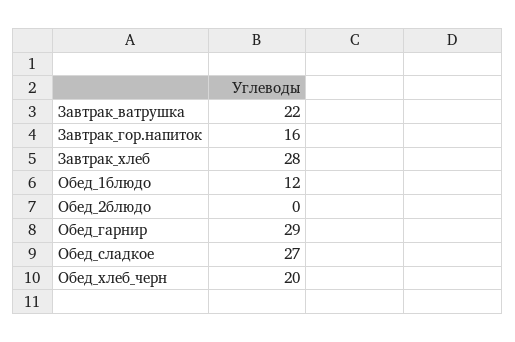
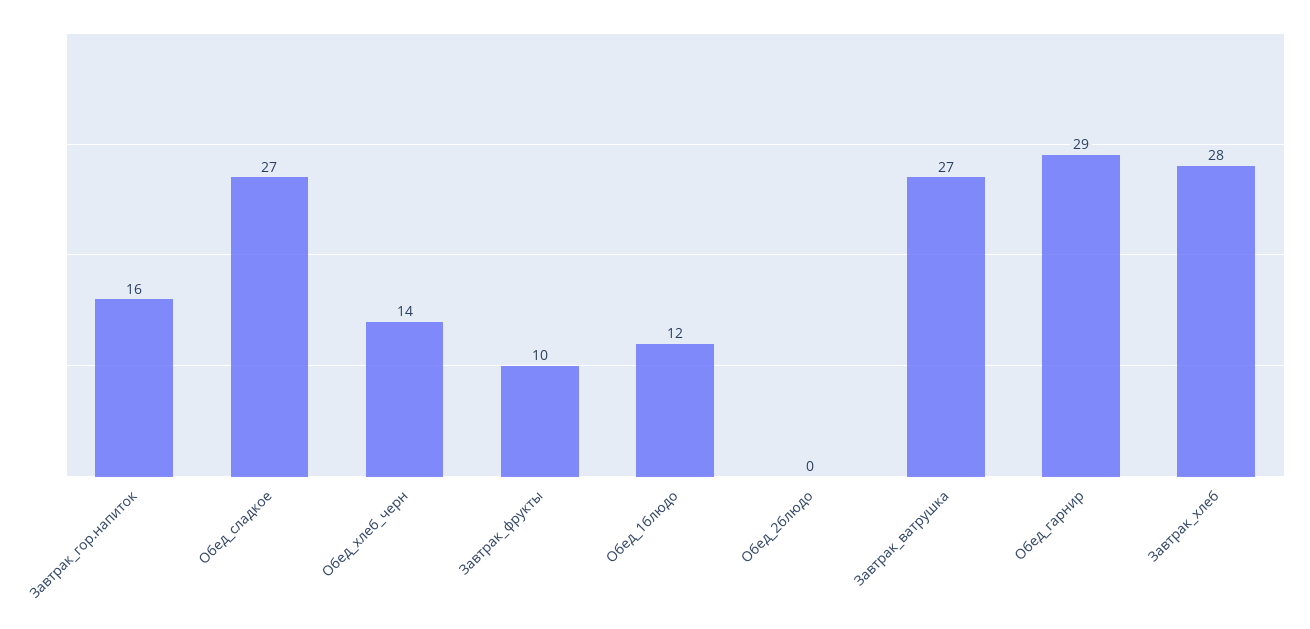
  {
-   "Завтрак_ватрушка": 22,
+   "Завтрак_ватрушка": 27,
    "Завтрак_гор.напиток": 16,
    "Завтрак_хлеб": 28,
    "Обед_1блюдо": 12,
    "Обед_2блюдо": 0,
    "Обед_гарнир": 29,
    "Обед_сладкое": 27,
-   "Обед_хлеб_черн": 20
+   "Обед_хлеб_черн": 14,
+   "Завтрак_фрукты": 10
  }

